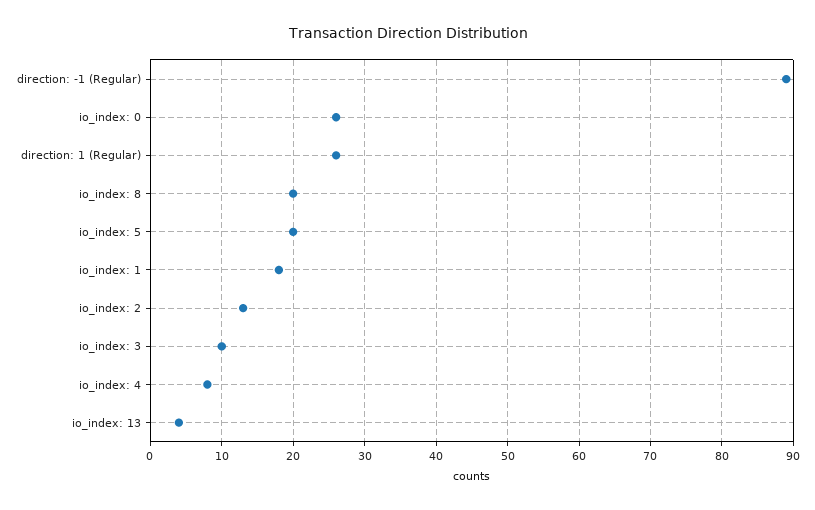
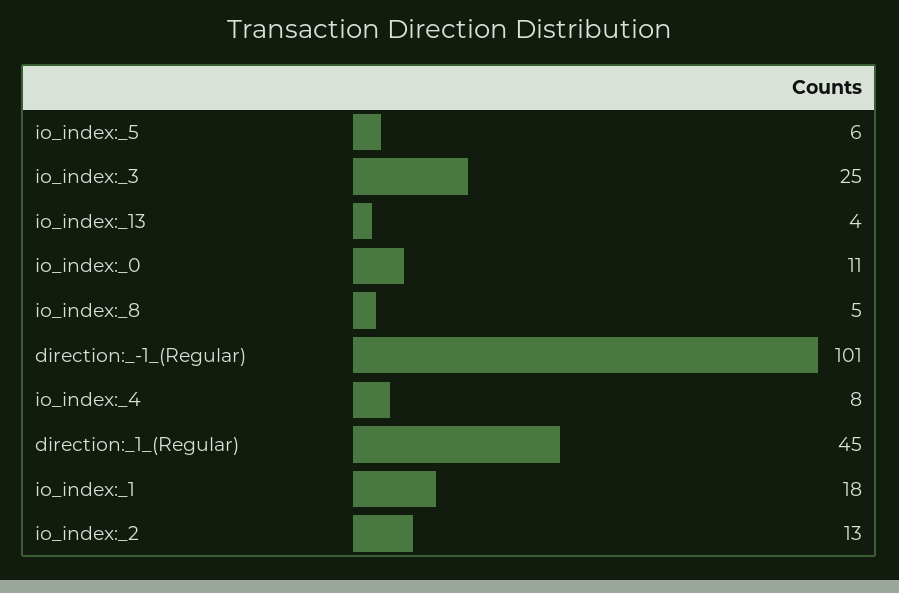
  {
-   "direction: -1 (Regular)": 89,
+   "direction: -1 (Regular)": 101,
-   "io_index: 0": 26,
+   "io_index: 0": 11,
-   "direction: 1 (Regular)": 26,
+   "direction: 1 (Regular)": 45,
-   "io_index: 8": 20,
+   "io_index: 8": 5,
-   "io_index: 5": 20,
+   "io_index: 5": 6,
    "io_index: 1": 18,
    "io_index: 2": 13,
-   "io_index: 3": 10,
+   "io_index: 3": 25,
    "io_index: 4": 8,
    "io_index: 13": 4
  }

